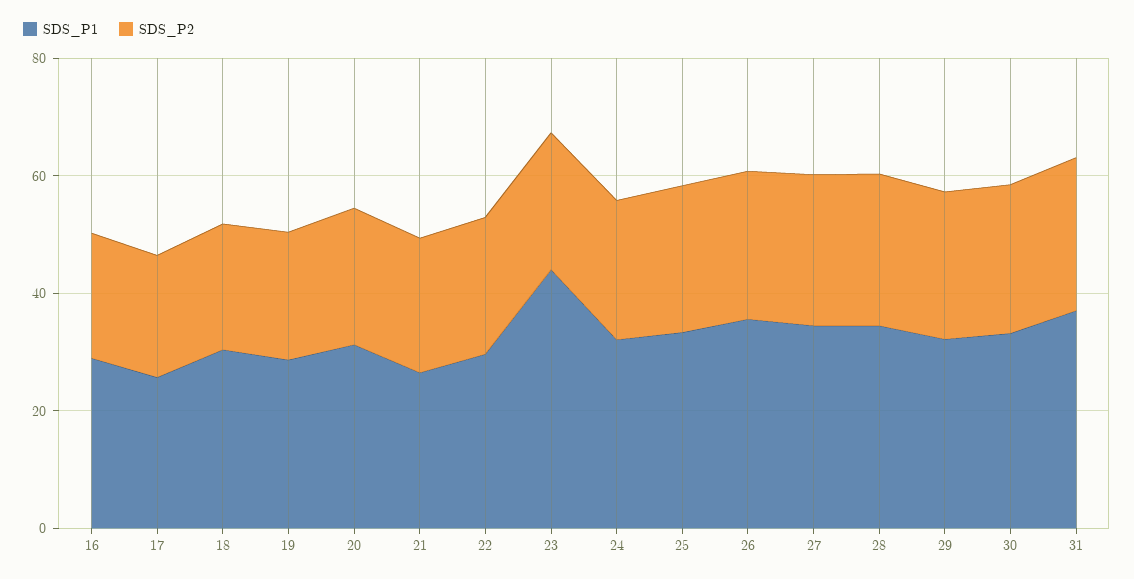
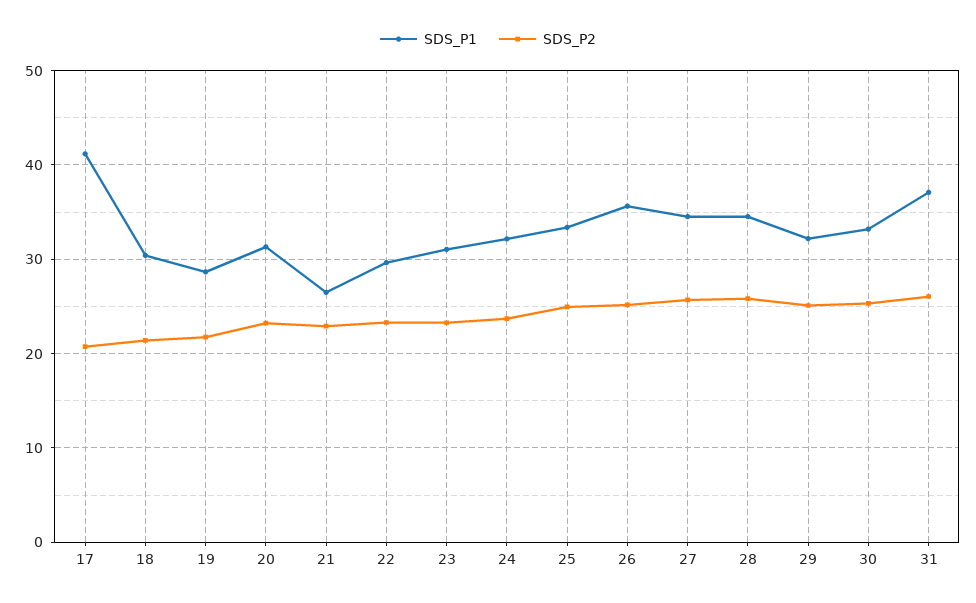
  {
    "SDS_P1": {
-     "16": 30,
-     "17": 25,
+     "17": 41,
      "18": 30,
      "19": 29,
      "20": 31,
      "21": 27,
      "22": 30,
-     "23": 45,
+     "23": 31,
      "24": 32,
      "25": 33,
      "26": 36,
      "27": 35,
      "28": 35,
      "29": 32,
      "30": 33,
      "31": 37
    },
    "SDS_P2": {
-     "16": 20,
      "17": 21,
      "18": 21,
      "19": 22,
      "20": 23,
      "21": 23,
      "22": 23,
      "23": 23,
      "24": 24,
      "25": 25,
      "26": 25,
      "27": 26,
      "28": 26,
      "29": 25,
      "30": 25,
      "31": 26
    }
  }

